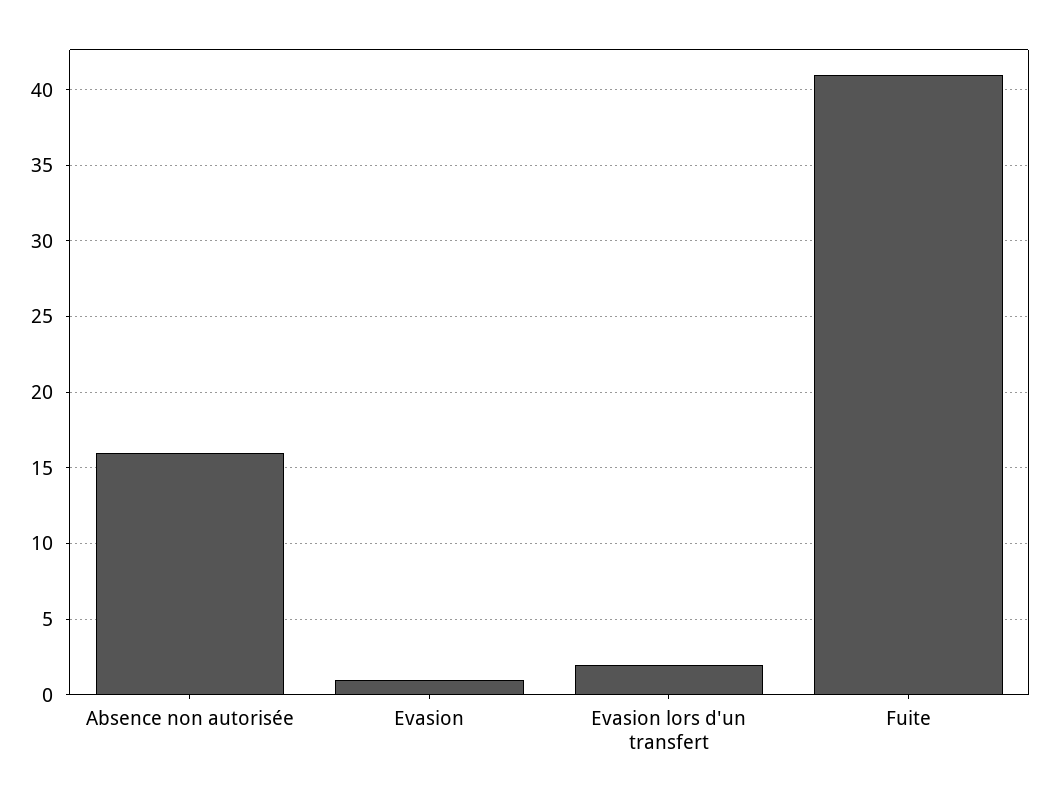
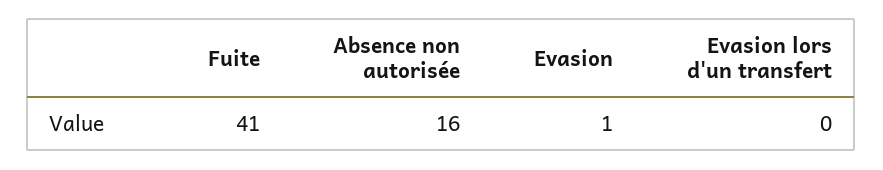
  {
    "Absence non autorisée": 16,
    "Evasion": 1,
-   "Evasion lors d'un transfert": 2,
+   "Evasion lors d'un transfert": 0,
    "Fuite": 41
  }

